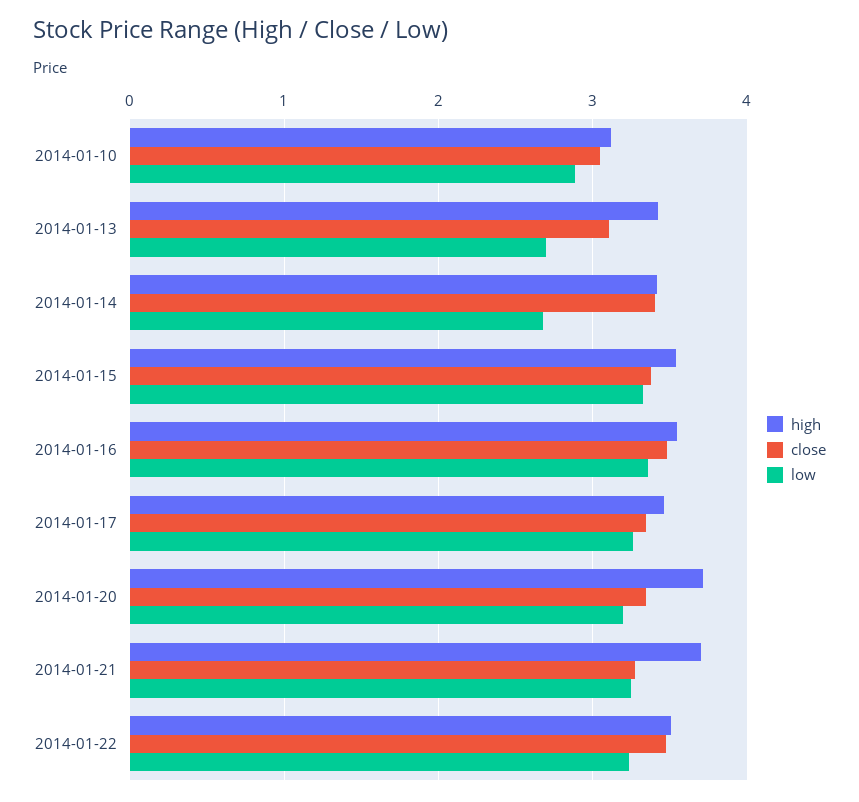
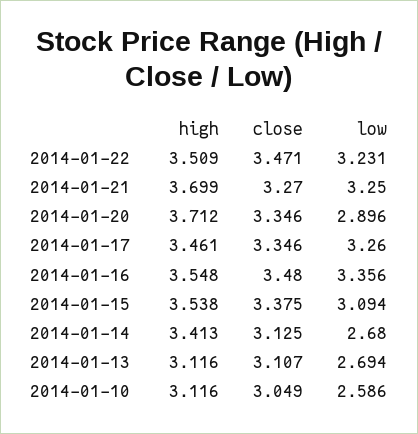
  {
    "high": {
      "2014-01-10": 3.116,
-     "2014-01-13": 3.4,
+     "2014-01-13": 3.116,
      "2014-01-14": 3.413,
      "2014-01-15": 3.538,
      "2014-01-16": 3.548,
      "2014-01-17": 3.461,
      "2014-01-20": 3.712,
      "2014-01-21": 3.699,
      "2014-01-22": 3.509
    },
    "close": {
      "2014-01-10": 3.049,
      "2014-01-13": 3.107,
-     "2014-01-14": 3.4,
+     "2014-01-14": 3.125,
      "2014-01-15": 3.375,
      "2014-01-16": 3.48,
      "2014-01-17": 3.346,
      "2014-01-20": 3.346,
      "2014-01-21": 3.27,
      "2014-01-22": 3.471
    },
    "low": {
-     "2014-01-10": 2.9,
+     "2014-01-10": 2.586,
      "2014-01-13": 2.694,
      "2014-01-14": 2.68,
-     "2014-01-15": 3.3,
+     "2014-01-15": 3.094,
      "2014-01-16": 3.356,
      "2014-01-17": 3.26,
-     "2014-01-20": 3.2,
+     "2014-01-20": 2.896,
      "2014-01-21": 3.25,
      "2014-01-22": 3.231
    }
  }

